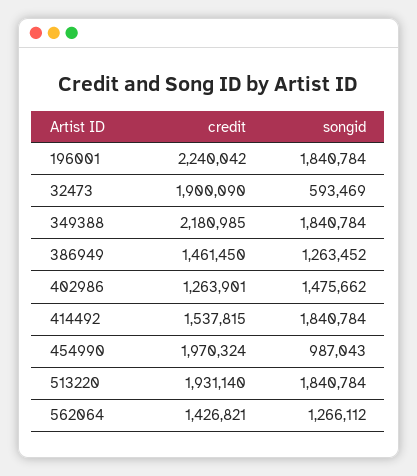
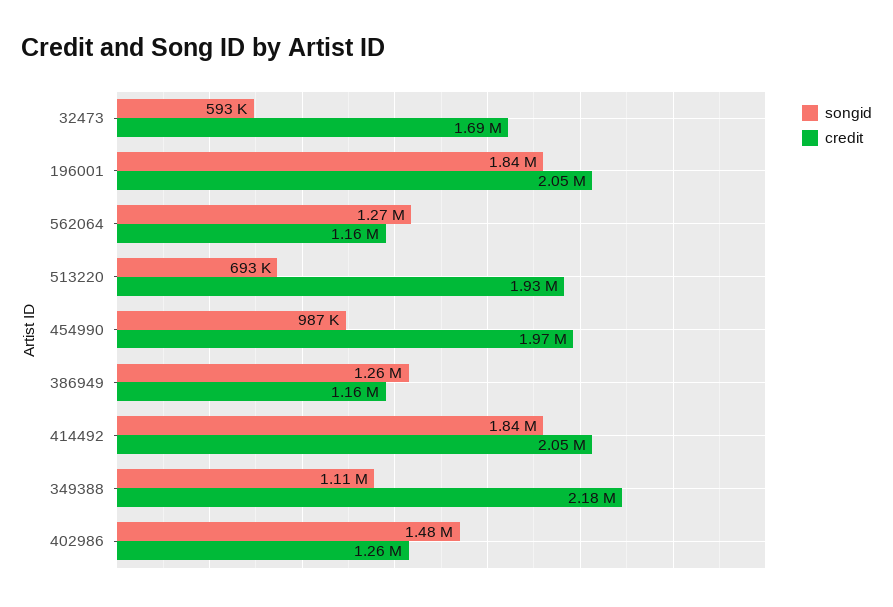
  {
    "credit": {
-     "196001": 2240042,
+     "196001": 2050000,
-     "32473": 1900090,
+     "32473": 1690000,
      "349388": 2180985,
-     "386949": 1461450,
+     "386949": 1160000,
      "402986": 1263901,
-     "414492": 1537815,
+     "414492": 2050000,
      "454990": 1970324,
      "513220": 1931140,
-     "562064": 1426821
+     "562064": 1160000
    },
    "songid": {
      "196001": 1840784,
      "32473": 593469,
-     "349388": 1840784,
+     "349388": 1110000,
      "386949": 1263452,
      "402986": 1475662,
      "414492": 1840784,
      "454990": 987043,
-     "513220": 1840784,
+     "513220": 693000,
      "562064": 1266112
    }
  }

